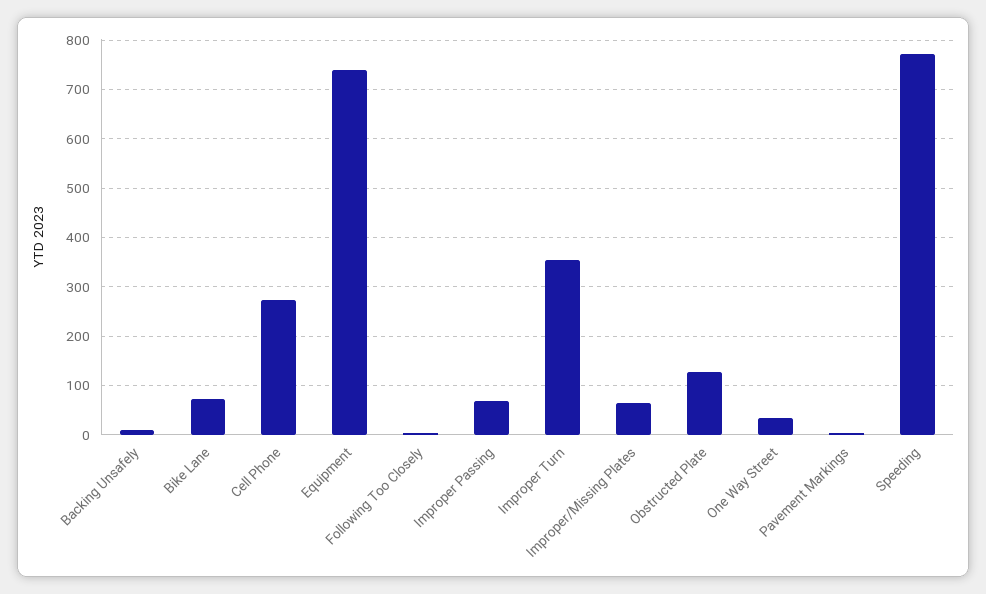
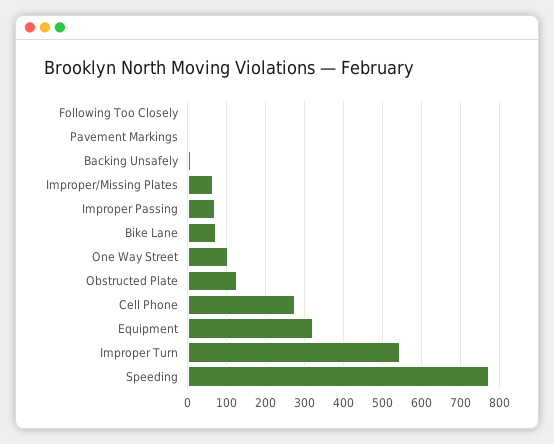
  {
    "Backing Unsafely": 0,
    "Bike Lane": 80,
    "Cell Phone": 280,
-   "Equipment": 740,
+   "Equipment": 320,
    "Following Too Closely": 0,
    "Improper Passing": 60,
-   "Improper Turn": 360,
+   "Improper Turn": 540,
    "Improper/Missing Plates": 60,
    "Obstructed Plate": 120,
-   "One Way Street": 40,
+   "One Way Street": 100,
    "Pavement Markings": 0,
    "Speeding": 780
  }

